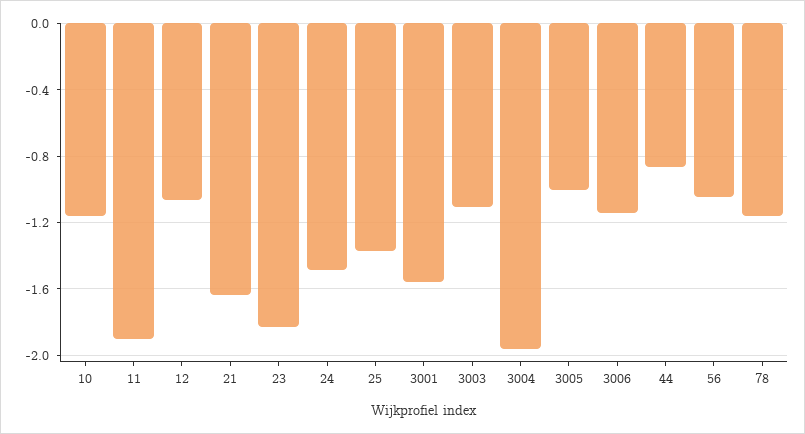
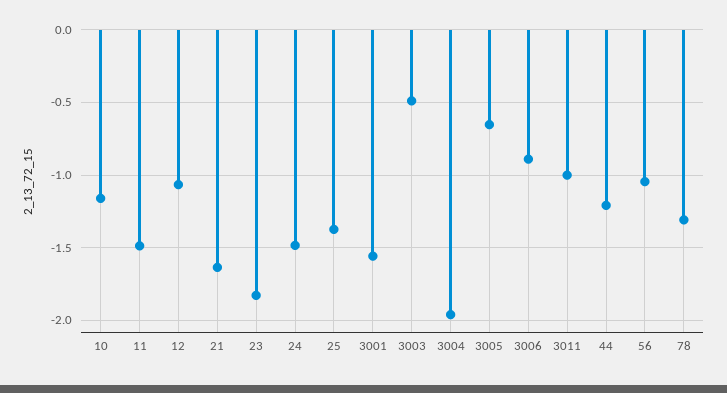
  {
    "10": -1.15,
-   "11": -1.9,
+   "11": -1.5,
    "12": -1.05,
    "21": -1.65,
    "23": -1.85,
    "24": -1.5,
    "25": -1.35,
    "3001": -1.55,
-   "3003": -1.1,
+   "3003": -0.5,
    "3004": -1.95,
-   "3005": -1,
+   "3005": -0.65,
-   "3006": -1.15,
+   "3006": -0.9,
-   "44": -0.85,
+   "44": -1.2,
    "56": -1.05,
-   "78": -1.15
+   "78": -1.3,
+   "3011": -1
  }

